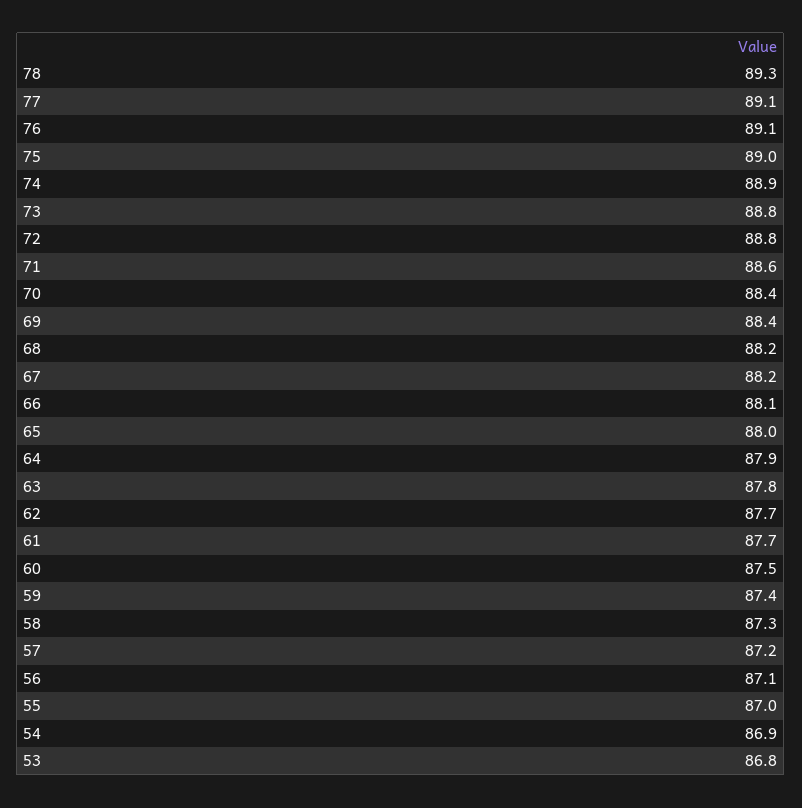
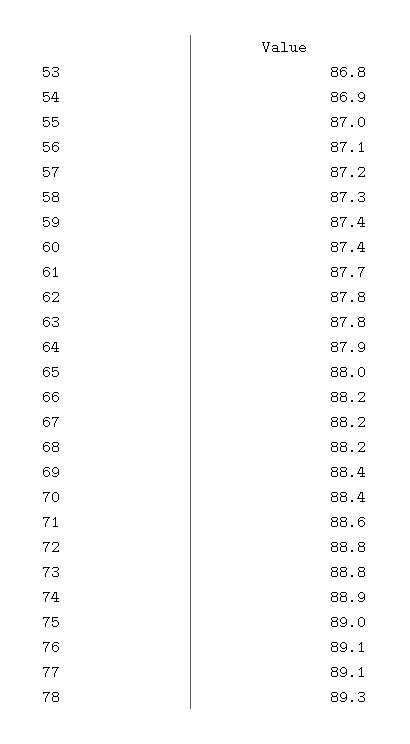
  {
    "78": 89.3,
    "77": 89.1,
    "76": 89.1,
    "75": 89,
    "74": 88.9,
    "73": 88.8,
    "72": 88.8,
    "71": 88.6,
    "70": 88.4,
    "69": 88.4,
    "68": 88.2,
    "67": 88.2,
-   "66": 88.1,
+   "66": 88.2,
    "65": 88,
    "64": 87.9,
    "63": 87.8,
-   "62": 87.7,
+   "62": 87.8,
    "61": 87.7,
-   "60": 87.5,
+   "60": 87.4,
    "59": 87.4,
    "58": 87.3,
    "57": 87.2,
    "56": 87.1,
    "55": 87,
    "54": 86.9,
    "53": 86.8
  }

